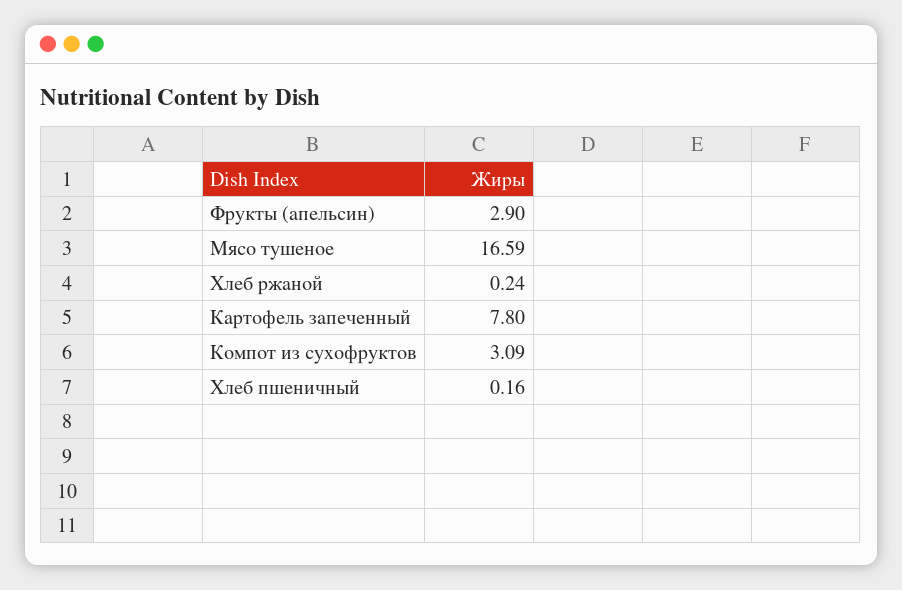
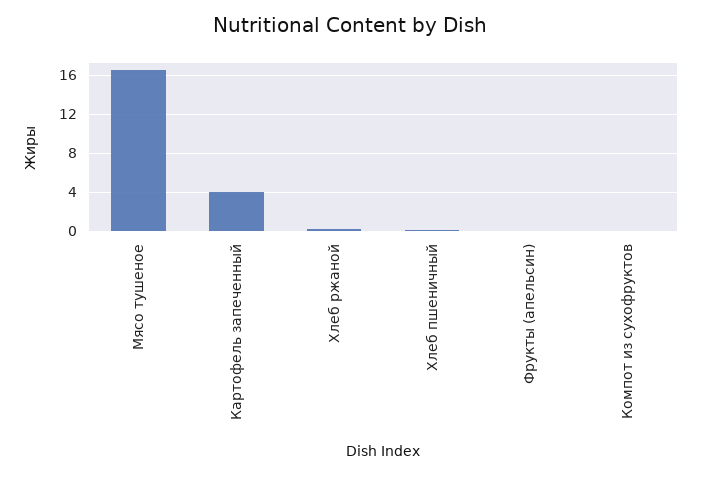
  {
-   "Фрукты (апельсин)": 2.9,
+   "Фрукты (апельсин)": 0,
    "Мясо тушеное": 16.59,
    "Хлеб ржаной": 0.24,
-   "Картофель запеченный": 7.8,
+   "Картофель запеченный": 4,
-   "Компот из сухофруктов": 3.09,
+   "Компот из сухофруктов": 0,
    "Хлеб пшеничный": 0.16
  }

